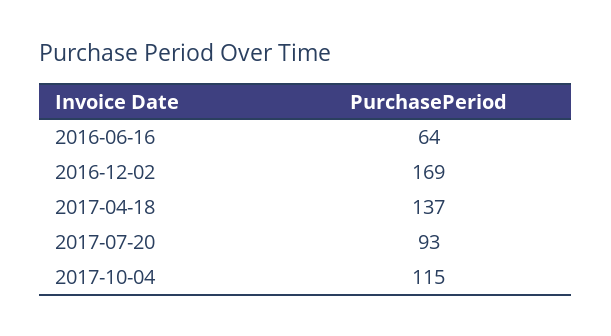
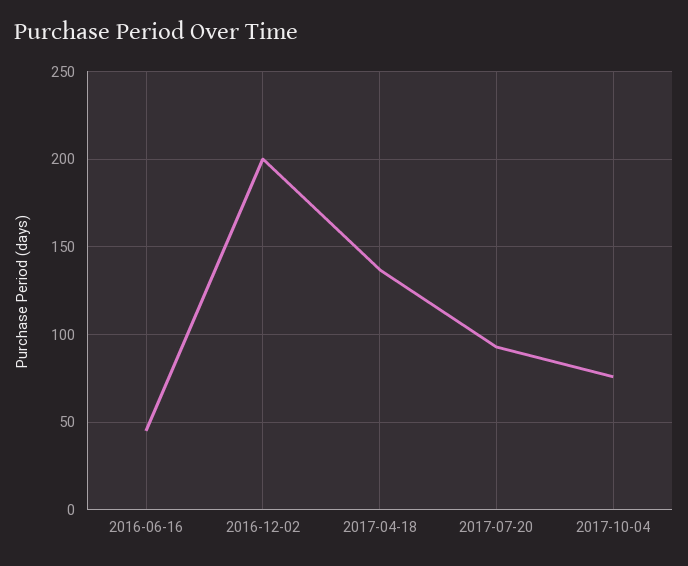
  {
-   "2016-06-16": 64,
+   "2016-06-16": 45,
-   "2016-12-02": 169,
+   "2016-12-02": 200,
    "2017-04-18": 137,
    "2017-07-20": 93,
-   "2017-10-04": 115
+   "2017-10-04": 75
  }

